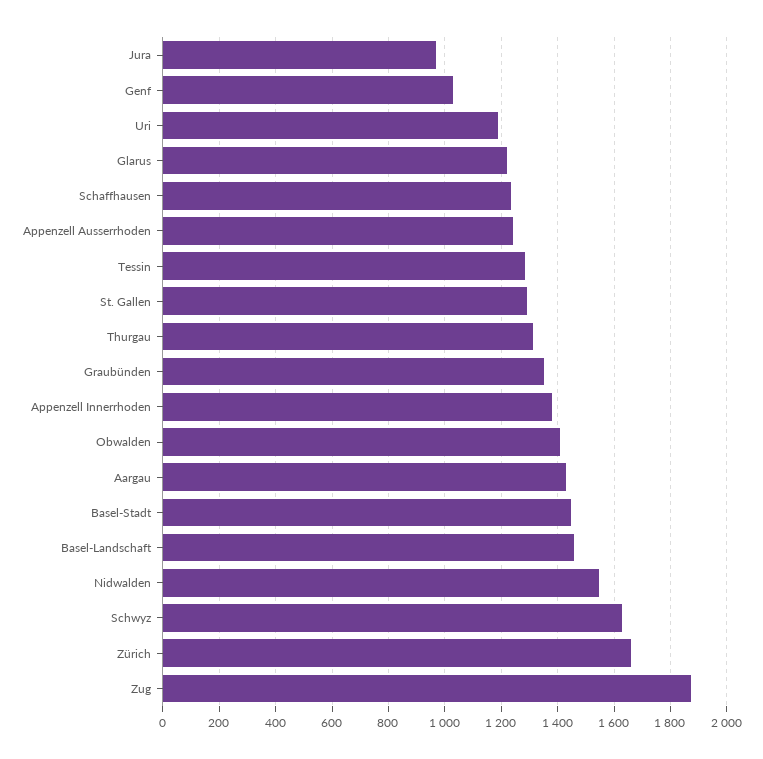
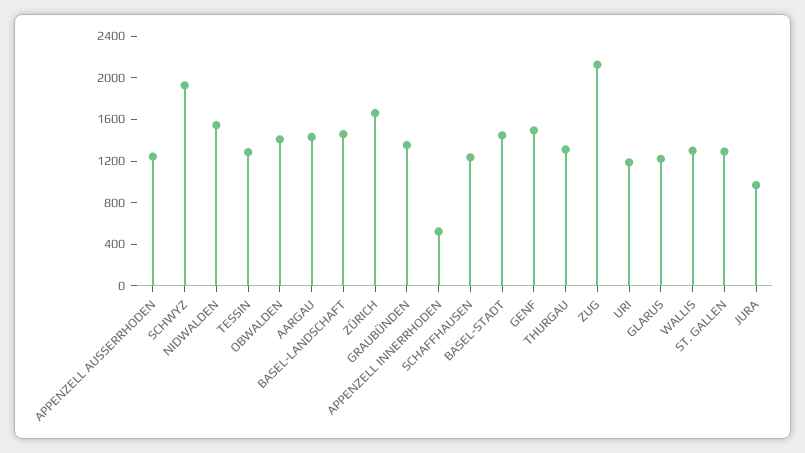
  {
    "Jura": 975,
-   "Genf": 1025,
+   "Genf": 1500,
    "Uri": 1200,
    "Glarus": 1225,
    "Schaffhausen": 1225,
    "Appenzell Ausserrhoden": 1250,
    "Tessin": 1275,
    "St. Gallen": 1300,
    "Thurgau": 1300,
    "Graubünden": 1350,
-   "Appenzell Innerrhoden": 1375,
+   "Appenzell Innerrhoden": 500,
    "Obwalden": 1400,
    "Aargau": 1425,
    "Basel-Stadt": 1450,
    "Basel-Landschaft": 1450,
    "Nidwalden": 1550,
-   "Schwyz": 1625,
+   "Schwyz": 1900,
    "Zürich": 1650,
-   "Zug": 1875
+   "Zug": 2100,
+   "WALLIS": 1300
  }

